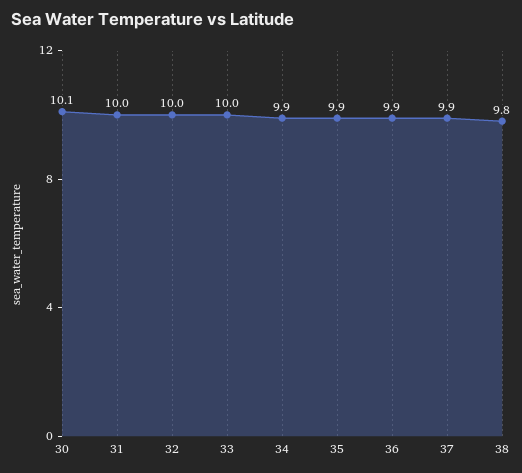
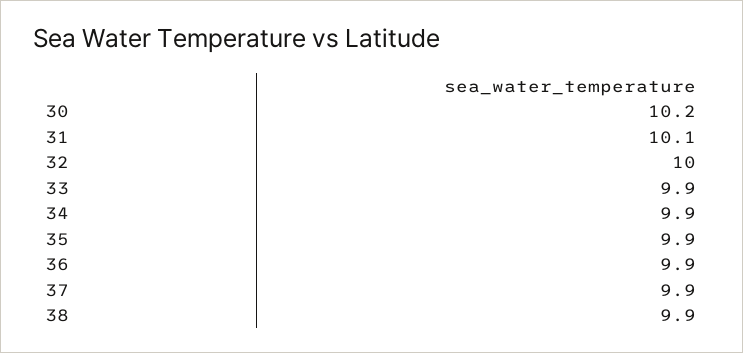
  {
-   "30": 10.1,
+   "30": 10.2,
-   "31": 10,
+   "31": 10.1,
    "32": 10,
-   "33": 10,
+   "33": 9.9,
    "34": 9.9,
    "35": 9.9,
    "36": 9.9,
    "37": 9.9,
-   "38": 9.8
+   "38": 9.9
  }

